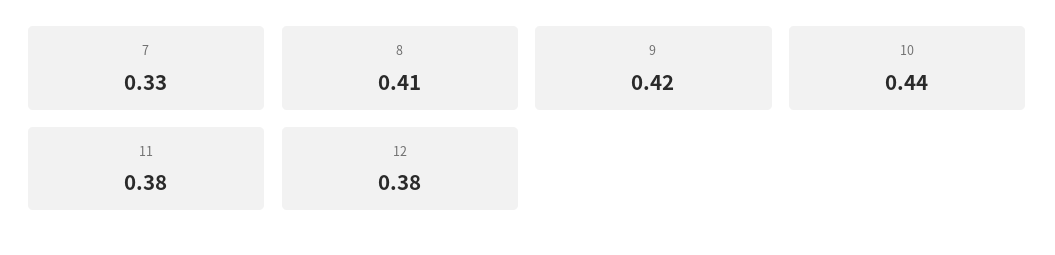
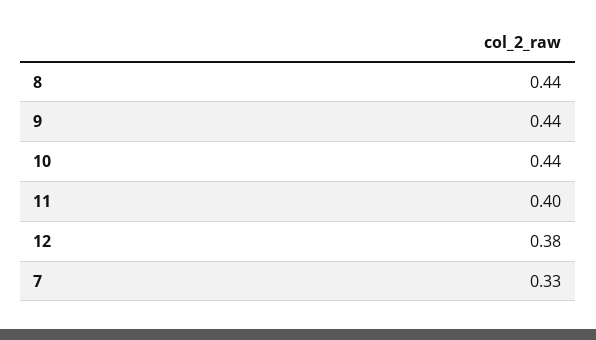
  {
    "7": 0.33,
-   "8": 0.41,
+   "8": 0.44,
-   "9": 0.42,
+   "9": 0.44,
    "10": 0.44,
-   "11": 0.38,
+   "11": 0.4,
    "12": 0.38
  }

